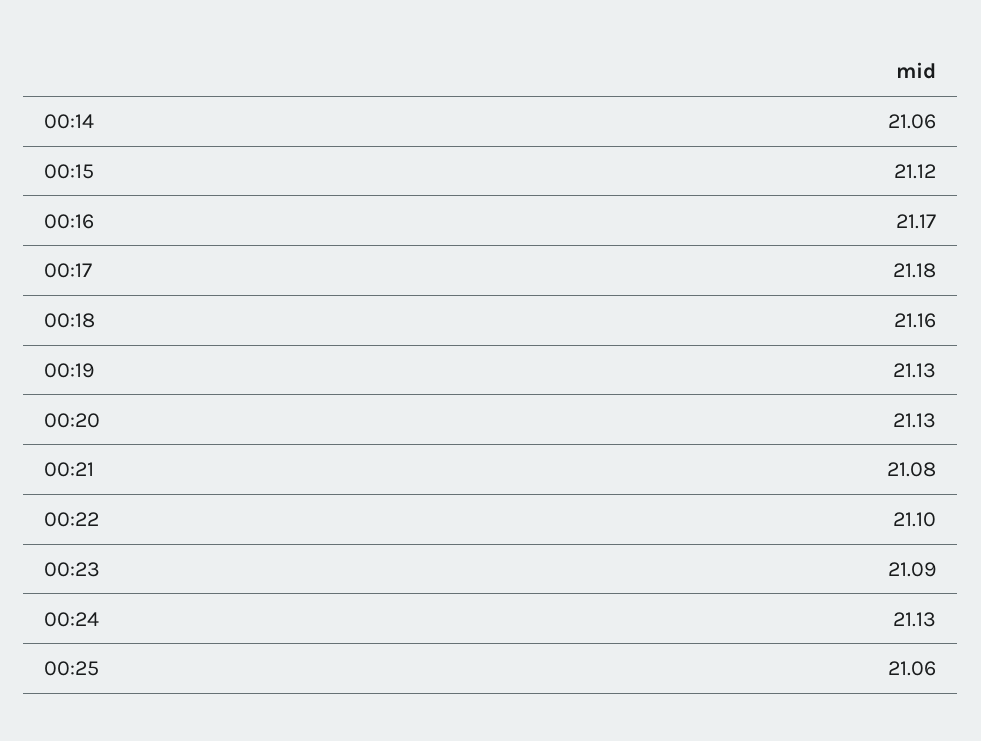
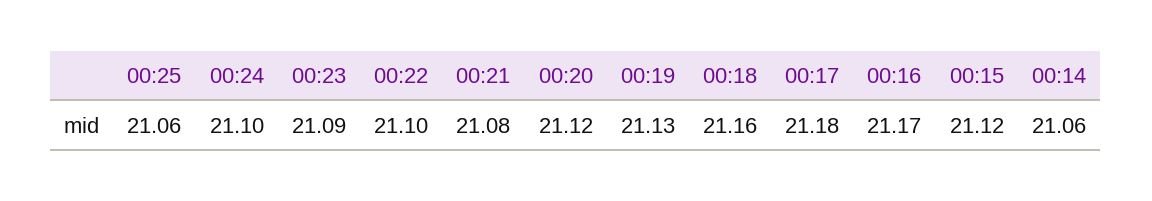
  {
    "00:14": 21.06,
    "00:15": 21.12,
    "00:16": 21.17,
    "00:17": 21.18,
    "00:18": 21.16,
    "00:19": 21.13,
-   "00:20": 21.13,
+   "00:20": 21.12,
    "00:21": 21.08,
    "00:22": 21.1,
    "00:23": 21.09,
-   "00:24": 21.13,
+   "00:24": 21.1,
    "00:25": 21.06
  }

